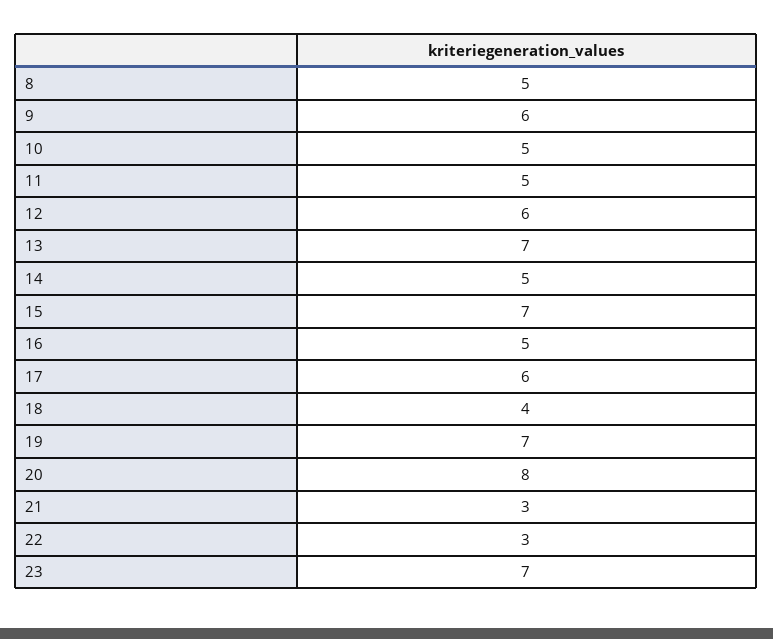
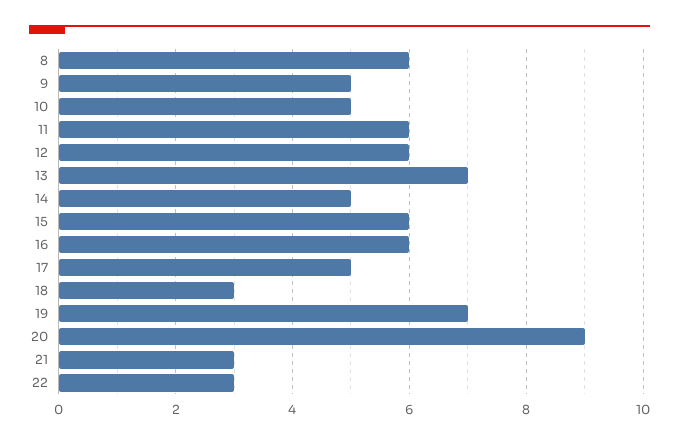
  {
-   "8": 5,
+   "8": 6,
-   "9": 6,
+   "9": 5,
    "10": 5,
-   "11": 5,
+   "11": 6,
    "12": 6,
    "13": 7,
    "14": 5,
-   "15": 7,
+   "15": 6,
-   "16": 5,
+   "16": 6,
-   "17": 6,
+   "17": 5,
-   "18": 4,
+   "18": 3,
    "19": 7,
-   "20": 8,
+   "20": 9,
    "21": 3,
-   "22": 3,
+   "22": 3
-   "23": 7
  }

